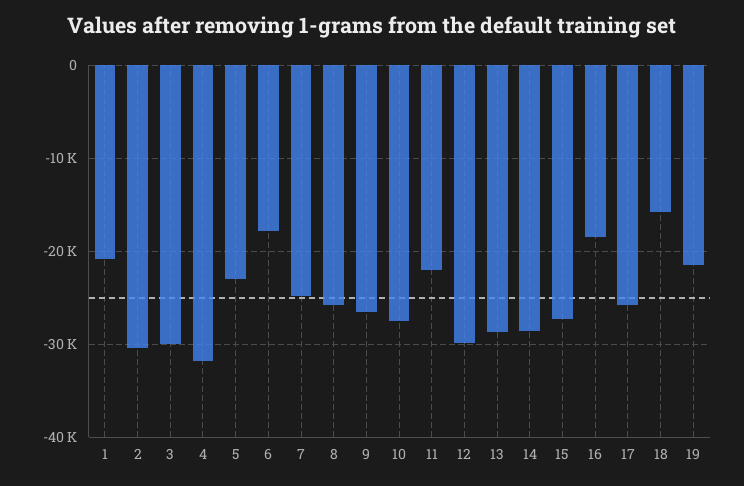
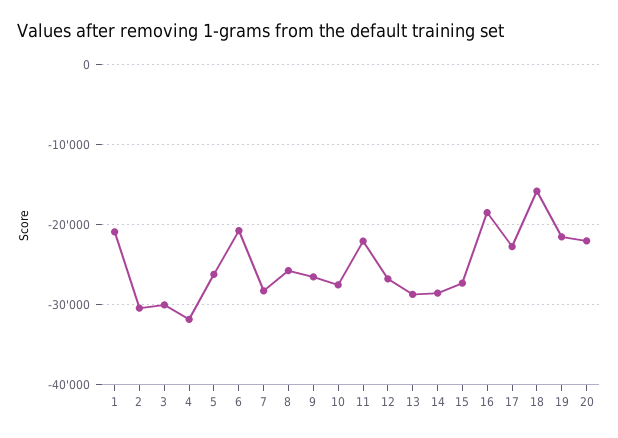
  {
    "1": -21000,
    "2": -30000,
    "3": -30000,
    "4": -32000,
-   "5": -23000,
+   "5": -26000,
-   "6": -18000,
+   "6": -21000,
-   "7": -25000,
+   "7": -28000,
    "8": -26000,
    "9": -27000,
    "10": -28000,
    "11": -22000,
-   "12": -30000,
+   "12": -27000,
    "13": -29000,
    "14": -29000,
    "15": -27000,
    "16": -18000,
-   "17": -26000,
+   "17": -23000,
    "18": -16000,
-   "19": -21000
+   "19": -21000,
+   "20": -22000
  }

